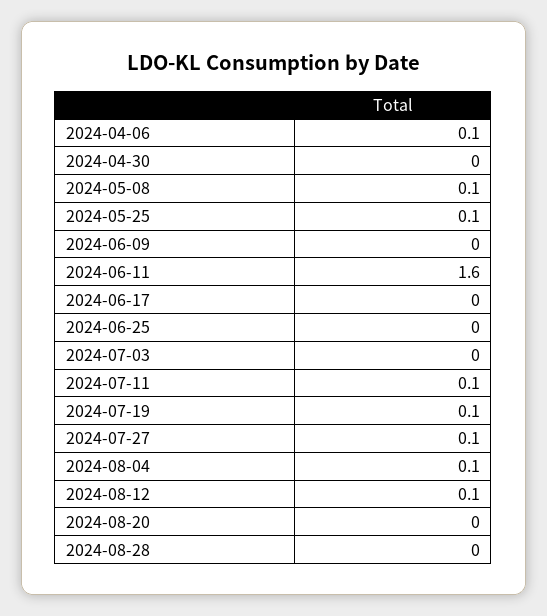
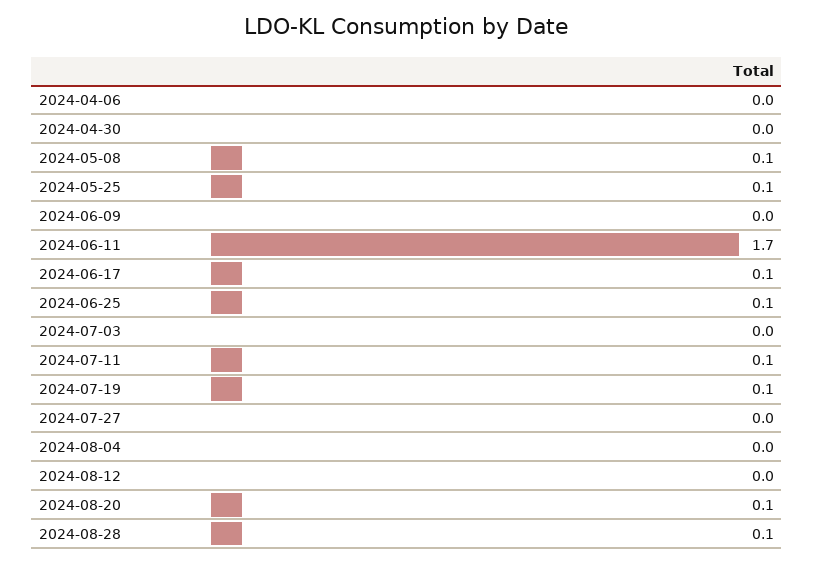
  {
-   "2024-04-06": 0.1,
+   "2024-04-06": 0,
    "2024-04-30": 0,
    "2024-05-08": 0.1,
    "2024-05-25": 0.1,
    "2024-06-09": 0,
-   "2024-06-11": 1.6,
+   "2024-06-11": 1.7,
-   "2024-06-17": 0,
+   "2024-06-17": 0.1,
-   "2024-06-25": 0,
+   "2024-06-25": 0.1,
    "2024-07-03": 0,
    "2024-07-11": 0.1,
    "2024-07-19": 0.1,
-   "2024-07-27": 0.1,
+   "2024-07-27": 0,
-   "2024-08-04": 0.1,
+   "2024-08-04": 0,
-   "2024-08-12": 0.1,
+   "2024-08-12": 0,
-   "2024-08-20": 0,
+   "2024-08-20": 0.1,
-   "2024-08-28": 0
+   "2024-08-28": 0.1
  }

